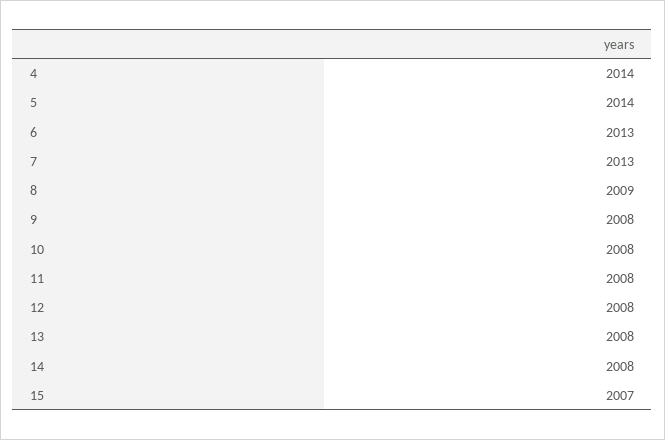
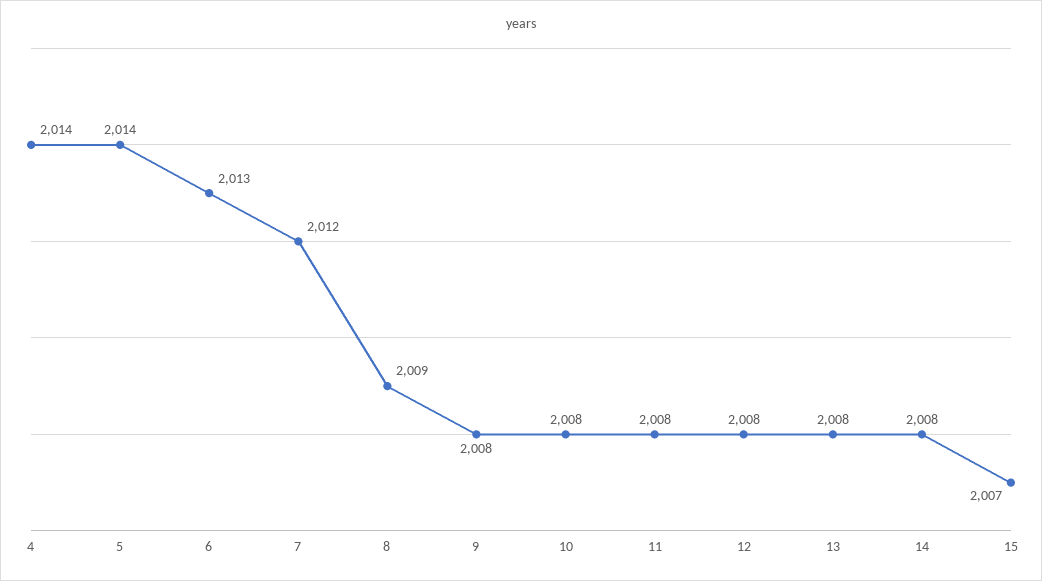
  {
    "4": 2014,
    "5": 2014,
    "6": 2013,
-   "7": 2013,
+   "7": 2012,
    "8": 2009,
    "9": 2008,
    "10": 2008,
    "11": 2008,
    "12": 2008,
    "13": 2008,
    "14": 2008,
    "15": 2007
  }

